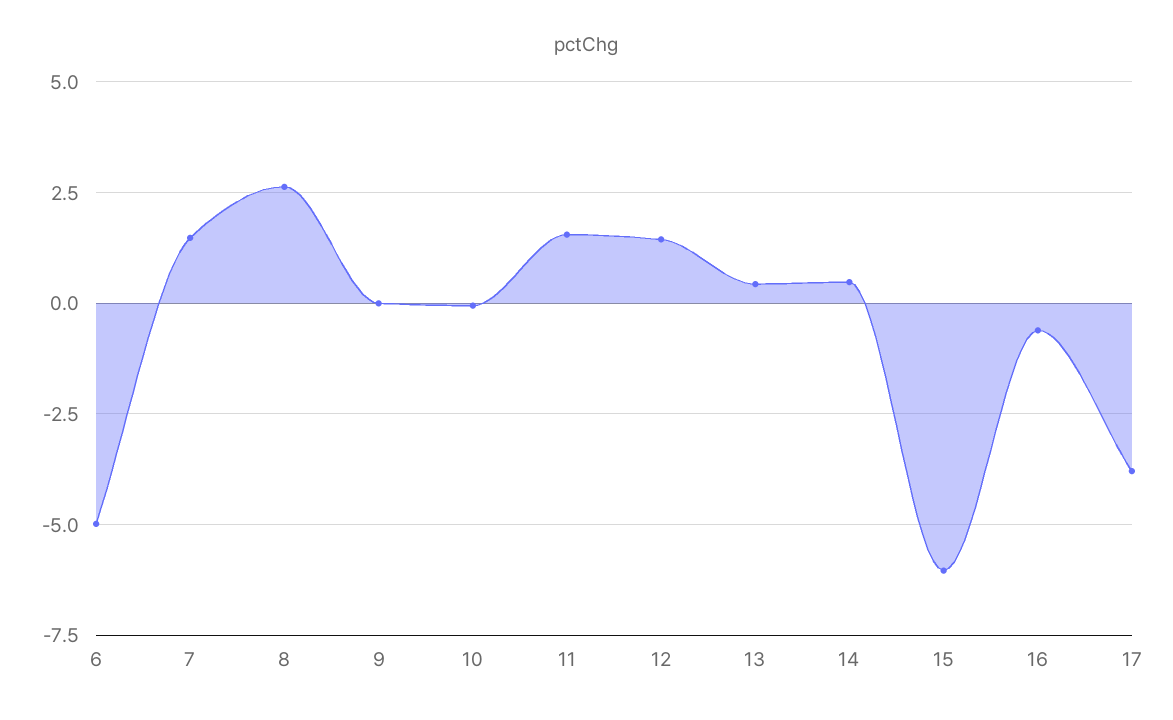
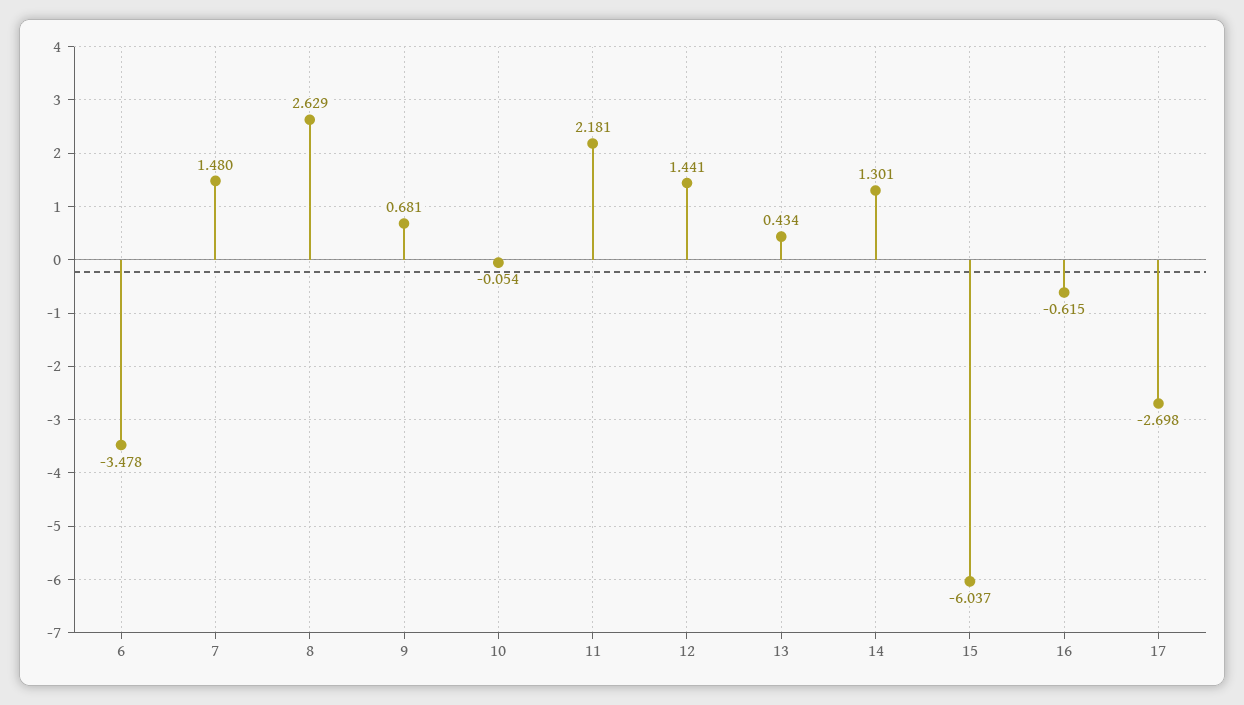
  {
-   "6": -5,
+   "6": -3.478,
    "7": 1.48,
    "8": 2.629,
-   "9": 0,
+   "9": 0.681,
    "10": -0.054,
-   "11": 1.5,
+   "11": 2.181,
    "12": 1.441,
    "13": 0.434,
-   "14": 0.5,
+   "14": 1.301,
    "15": -6.037,
    "16": -0.615,
-   "17": -3.75
+   "17": -2.698
  }

